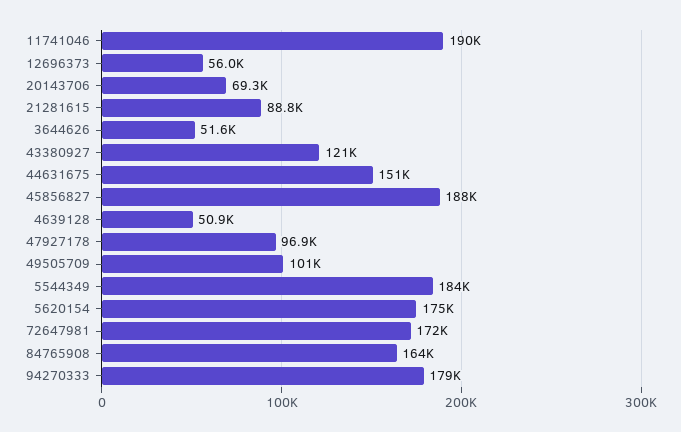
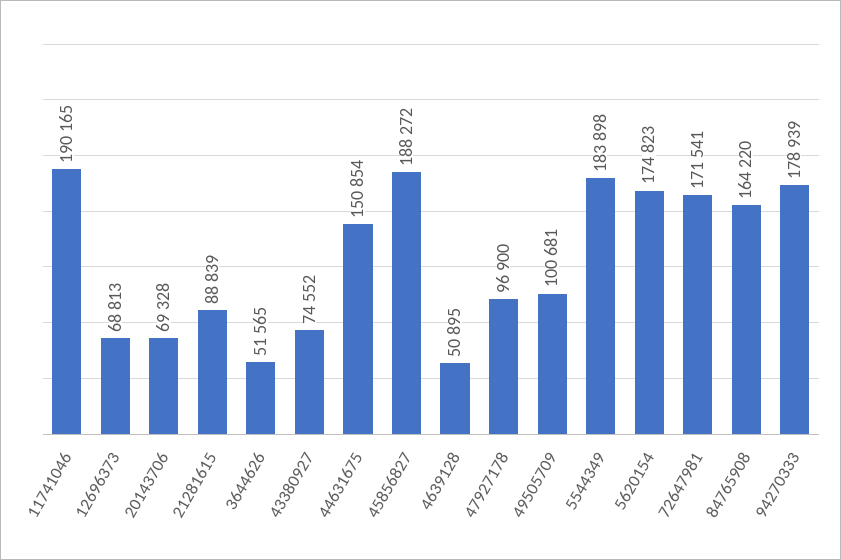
  {
    "11741046": 190165,
-   "12696373": 56000,
+   "12696373": 68813,
    "20143706": 69328,
    "21281615": 88839,
    "3644626": 51565,
-   "43380927": 121000,
+   "43380927": 74552,
    "44631675": 150854,
    "45856827": 188272,
    "4639128": 50895,
    "47927178": 96900,
    "49505709": 100681,
    "5544349": 183898,
    "5620154": 174823,
    "72647981": 171541,
    "84765908": 164220,
    "94270333": 178939
  }

